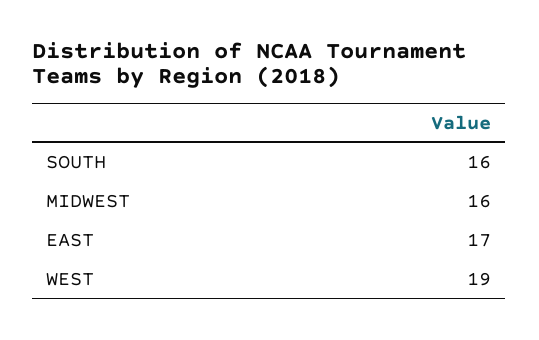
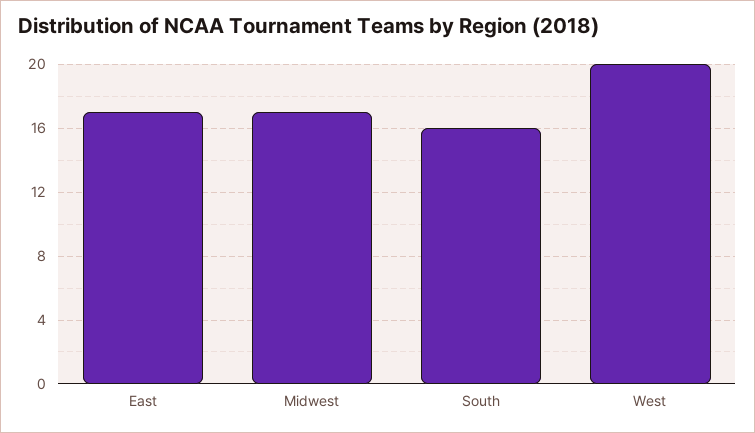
  {
    "SOUTH": 16,
-   "MIDWEST": 16,
+   "MIDWEST": 17,
    "EAST": 17,
-   "WEST": 19
+   "WEST": 20
  }

